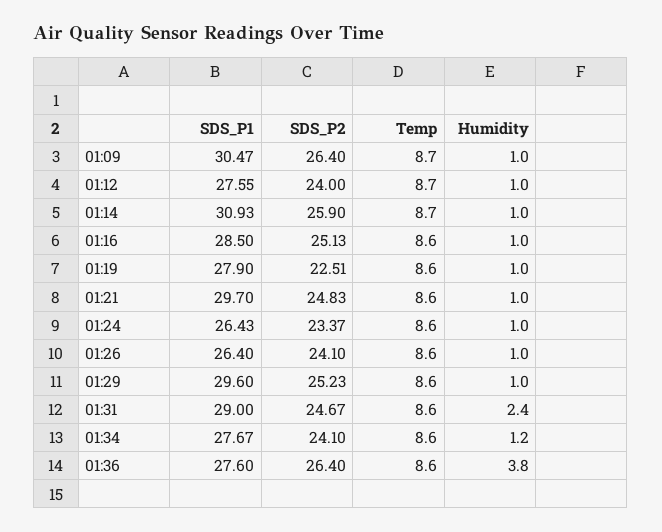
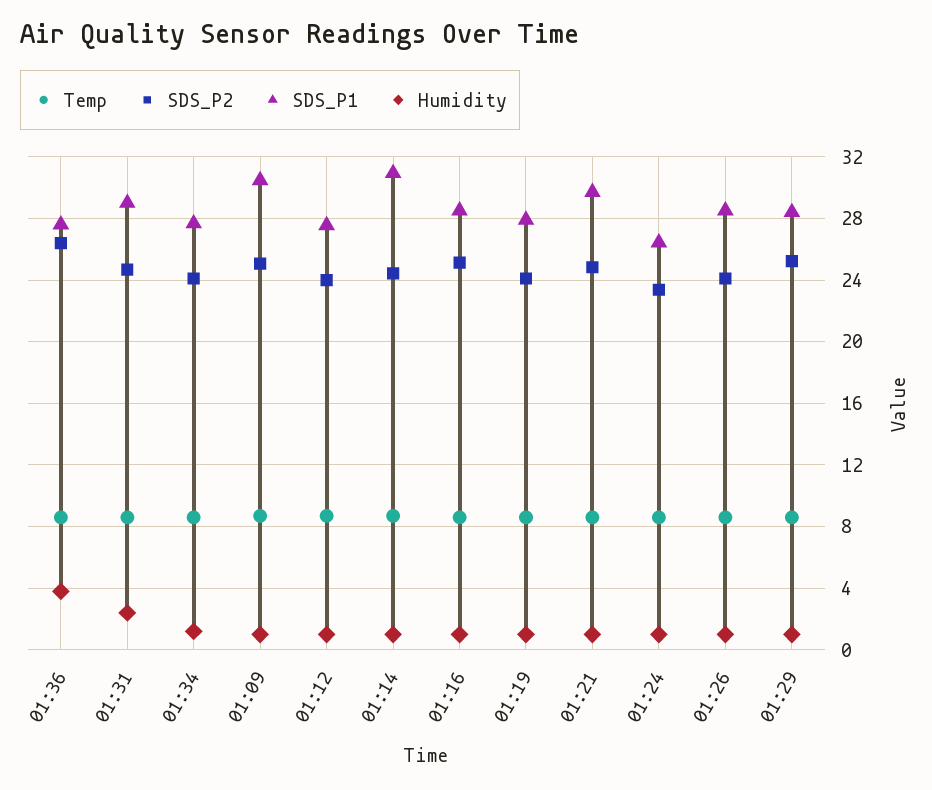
  {
    "SDS_P1": {
      "01:09": 30.47,
      "01:12": 27.55,
      "01:14": 30.93,
      "01:16": 28.5,
      "01:19": 27.9,
      "01:21": 29.7,
      "01:24": 26.43,
-     "01:26": 26.4,
+     "01:26": 28.5,
-     "01:29": 29.6,
+     "01:29": 28.5,
      "01:31": 29,
      "01:34": 27.67,
      "01:36": 27.6
    },
    "SDS_P2": {
-     "01:09": 26.4,
+     "01:09": 25,
      "01:12": 24,
-     "01:14": 25.9,
+     "01:14": 24.5,
      "01:16": 25.13,
-     "01:19": 22.51,
+     "01:19": 24,
      "01:21": 24.83,
      "01:24": 23.37,
      "01:26": 24.1,
      "01:29": 25.23,
      "01:31": 24.67,
      "01:34": 24.1,
      "01:36": 26.4
    },
    "Temp": {
      "01:09": 8.7,
      "01:12": 8.7,
      "01:14": 8.7,
      "01:16": 8.6,
      "01:19": 8.6,
      "01:21": 8.6,
      "01:24": 8.6,
      "01:26": 8.6,
      "01:29": 8.6,
      "01:31": 8.6,
      "01:34": 8.6,
      "01:36": 8.6
    },
    "Humidity": {
      "01:09": 1,
      "01:12": 1,
      "01:14": 1,
      "01:16": 1,
      "01:19": 1,
      "01:21": 1,
      "01:24": 1,
      "01:26": 1,
      "01:29": 1,
      "01:31": 2.4,
      "01:34": 1.2,
      "01:36": 3.8
    }
  }

